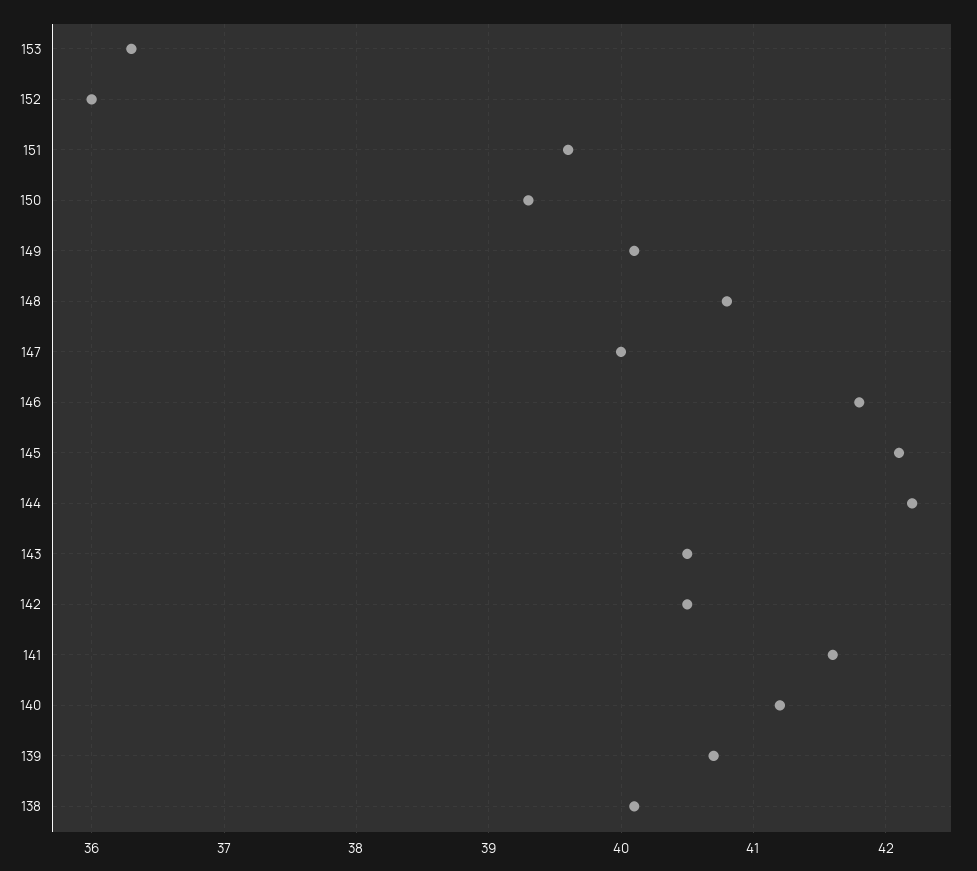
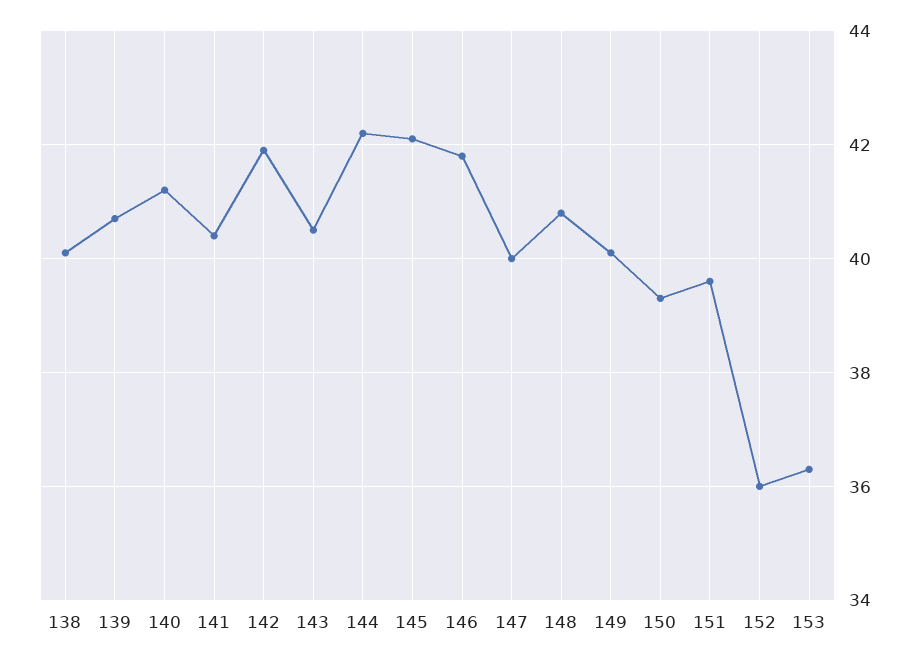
  {
    "153": 36.3,
    "152": 36,
    "151": 39.6,
    "150": 39.3,
    "149": 40.1,
    "148": 40.8,
    "147": 40,
    "146": 41.8,
    "145": 42.1,
    "144": 42.2,
    "143": 40.5,
-   "142": 40.5,
+   "142": 42,
-   "141": 41.6,
+   "141": 40.5,
    "140": 41.2,
    "139": 40.7,
    "138": 40.1
  }

